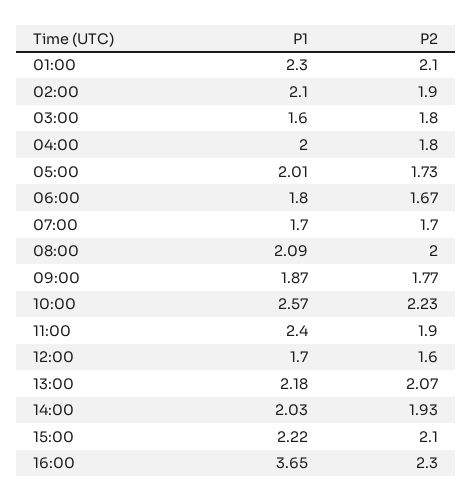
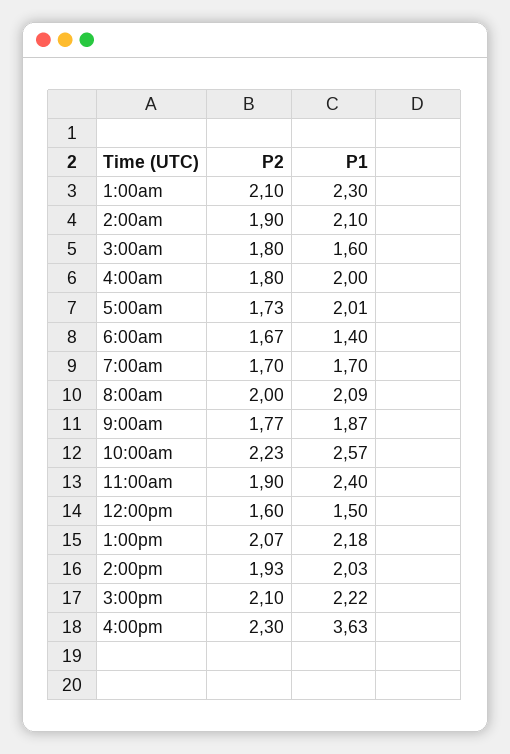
  {
    "P1": {
      "01:00": 2.3,
      "02:00": 2.1,
      "03:00": 1.6,
      "04:00": 2,
      "05:00": 2.01,
-     "06:00": 1.8,
+     "06:00": 1.4,
      "07:00": 1.7,
      "08:00": 2.09,
      "09:00": 1.87,
      "10:00": 2.57,
      "11:00": 2.4,
-     "12:00": 1.7,
+     "12:00": 1.5,
      "13:00": 2.18,
      "14:00": 2.03,
      "15:00": 2.22,
-     "16:00": 3.65
+     "16:00": 3.63
    },
    "P2": {
      "01:00": 2.1,
      "02:00": 1.9,
      "03:00": 1.8,
      "04:00": 1.8,
      "05:00": 1.73,
      "06:00": 1.67,
      "07:00": 1.7,
      "08:00": 2,
      "09:00": 1.77,
      "10:00": 2.23,
      "11:00": 1.9,
      "12:00": 1.6,
      "13:00": 2.07,
      "14:00": 1.93,
      "15:00": 2.1,
      "16:00": 2.3
    }
  }

